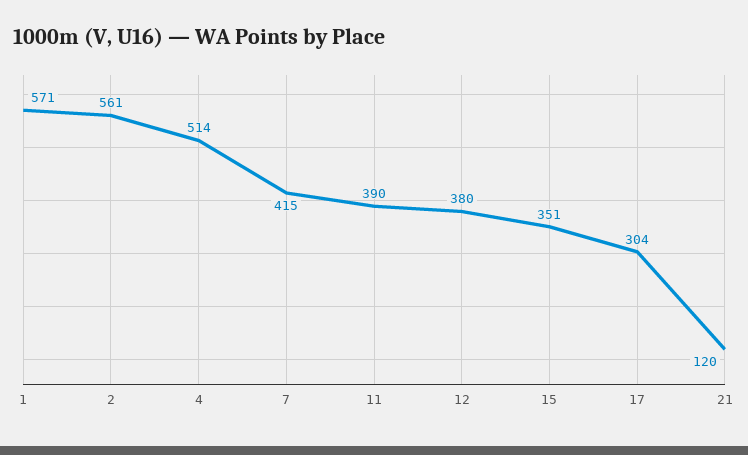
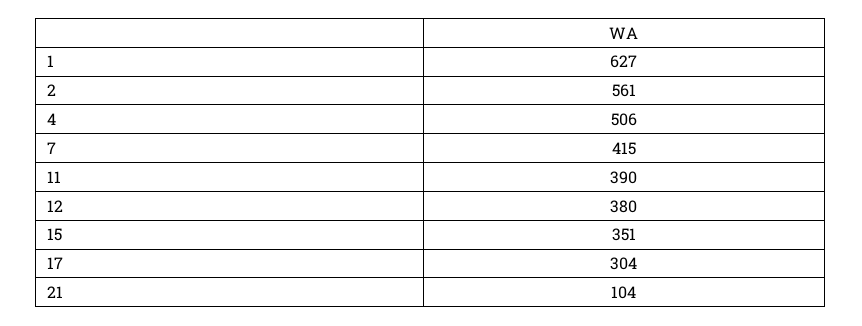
  {
-   "1": 571,
+   "1": 627,
    "2": 561,
-   "4": 514,
+   "4": 506,
    "7": 415,
    "11": 390,
    "12": 380,
    "15": 351,
    "17": 304,
-   "21": 120
+   "21": 104
  }

